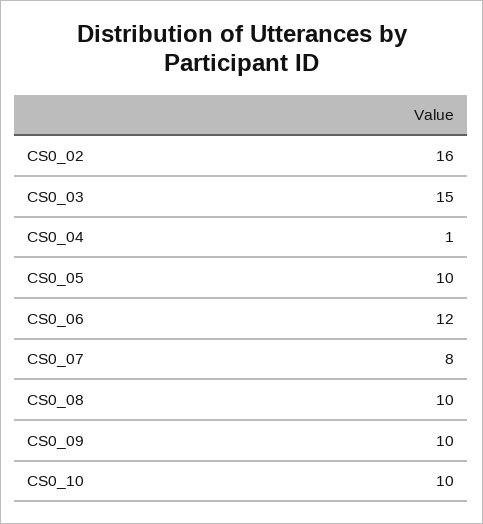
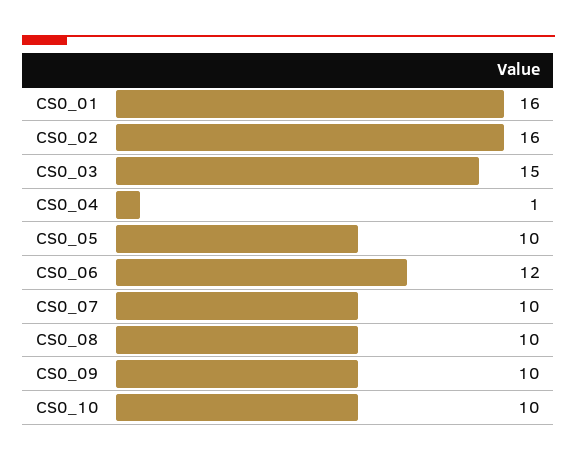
  {
    "CS0_02": 16,
    "CS0_03": 15,
    "CS0_04": 1,
    "CS0_05": 10,
    "CS0_06": 12,
-   "CS0_07": 8,
+   "CS0_07": 10,
    "CS0_08": 10,
    "CS0_09": 10,
-   "CS0_10": 10
+   "CS0_10": 10,
+   "CS0_01": 16
  }

